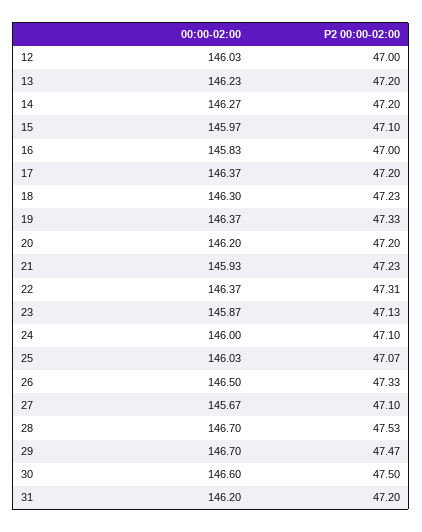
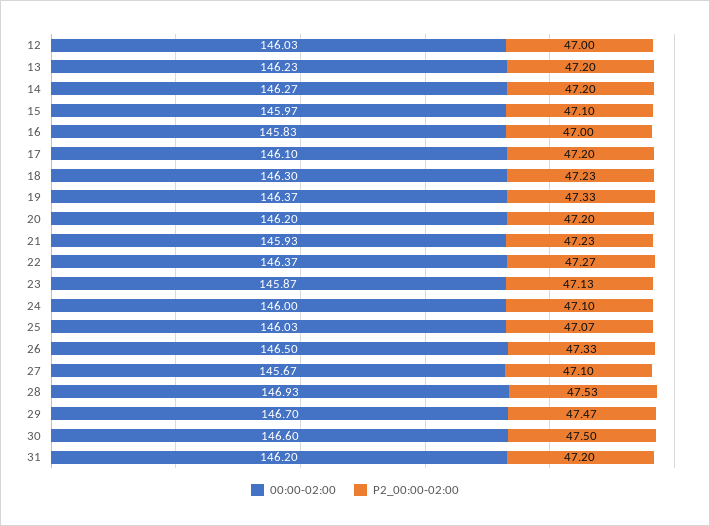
  {
    "00:00-02:00": {
      "12": 146.03,
      "13": 146.23,
      "14": 146.27,
      "15": 145.97,
      "16": 145.83,
-     "17": 146.37,
+     "17": 146.1,
      "18": 146.3,
      "19": 146.37,
      "20": 146.2,
      "21": 145.93,
      "22": 146.37,
      "23": 145.87,
      "24": 146,
      "25": 146.03,
      "26": 146.5,
      "27": 145.67,
-     "28": 146.7,
+     "28": 146.93,
      "29": 146.7,
      "30": 146.6,
      "31": 146.2
    },
    "P2 00:00-02:00": {
      "12": 47,
      "13": 47.2,
      "14": 47.2,
      "15": 47.1,
      "16": 47,
      "17": 47.2,
      "18": 47.23,
      "19": 47.33,
      "20": 47.2,
      "21": 47.23,
-     "22": 47.31,
+     "22": 47.27,
      "23": 47.13,
      "24": 47.1,
      "25": 47.07,
      "26": 47.33,
      "27": 47.1,
      "28": 47.53,
      "29": 47.47,
      "30": 47.5,
      "31": 47.2
    }
  }

